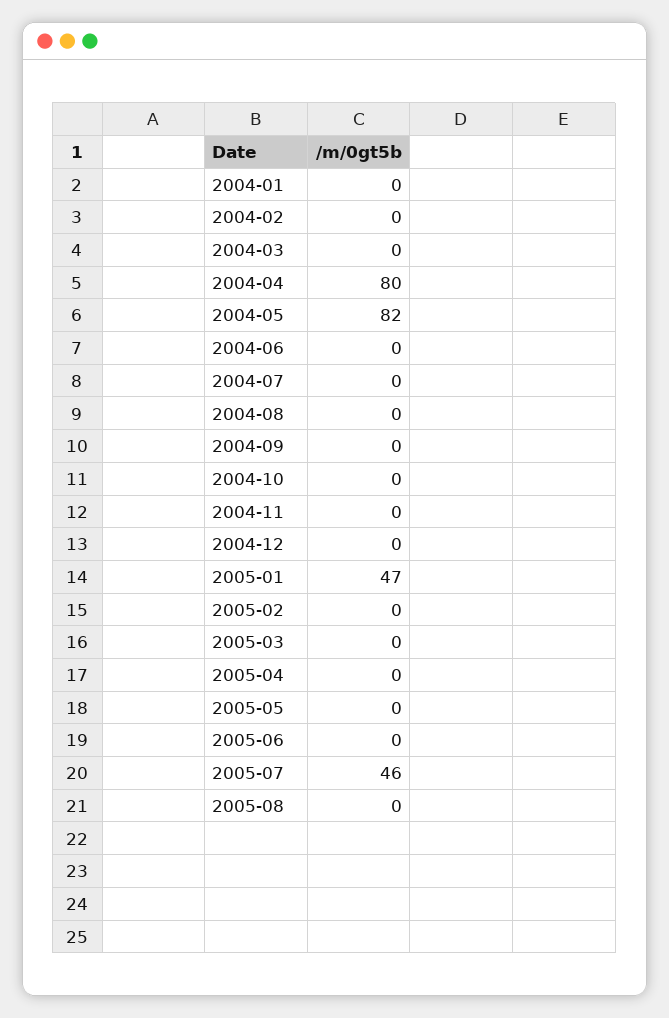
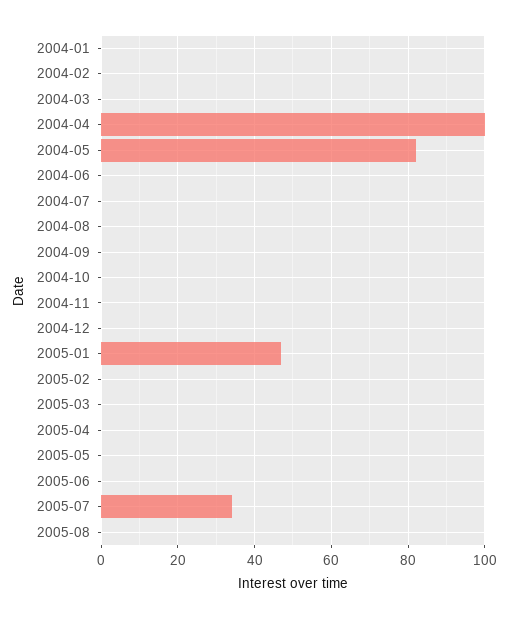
  {
    "2004-01": 0,
    "2004-02": 0,
    "2004-03": 0,
-   "2004-04": 80,
+   "2004-04": 100,
    "2004-05": 82,
    "2004-06": 0,
    "2004-07": 0,
    "2004-08": 0,
    "2004-09": 0,
    "2004-10": 0,
    "2004-11": 0,
    "2004-12": 0,
    "2005-01": 47,
    "2005-02": 0,
    "2005-03": 0,
    "2005-04": 0,
    "2005-05": 0,
    "2005-06": 0,
-   "2005-07": 46,
+   "2005-07": 35,
    "2005-08": 0
  }

